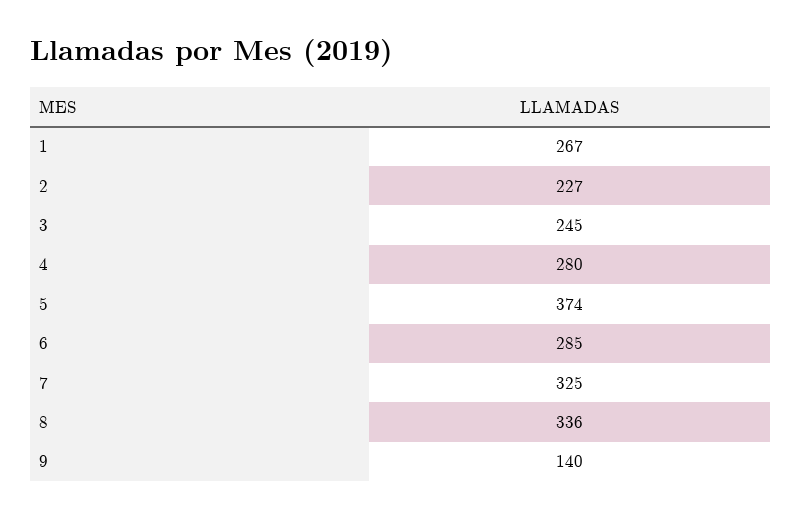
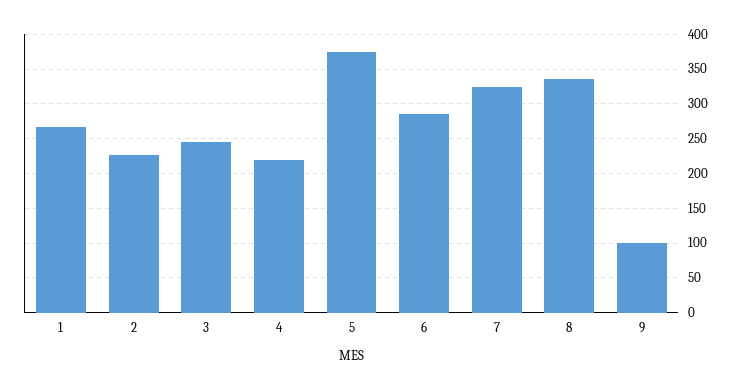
  {
    "1": 267,
    "2": 227,
    "3": 245,
-   "4": 280,
+   "4": 220,
    "5": 374,
    "6": 285,
    "7": 325,
    "8": 336,
-   "9": 140
+   "9": 100
  }

